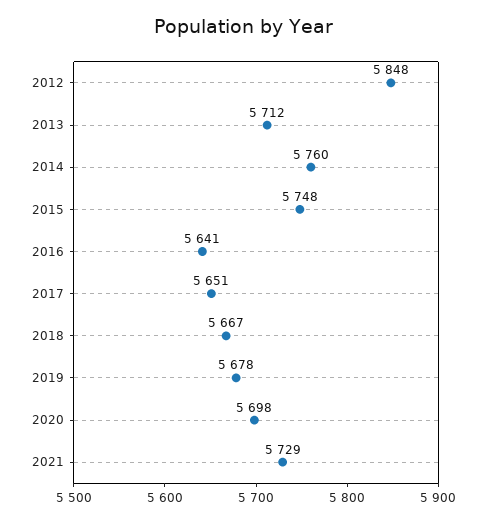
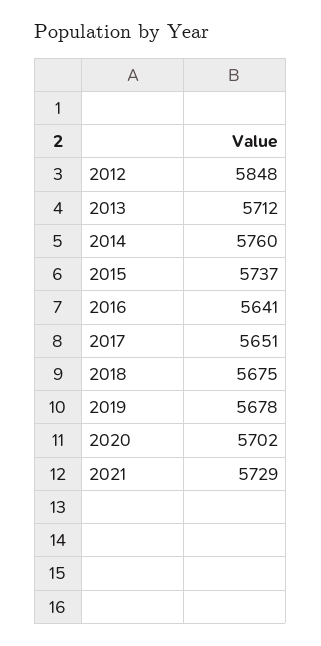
  {
    "2012": 5848,
    "2013": 5712,
    "2014": 5760,
-   "2015": 5748,
+   "2015": 5737,
    "2016": 5641,
    "2017": 5651,
-   "2018": 5667,
+   "2018": 5675,
    "2019": 5678,
-   "2020": 5698,
+   "2020": 5702,
    "2021": 5729
  }

